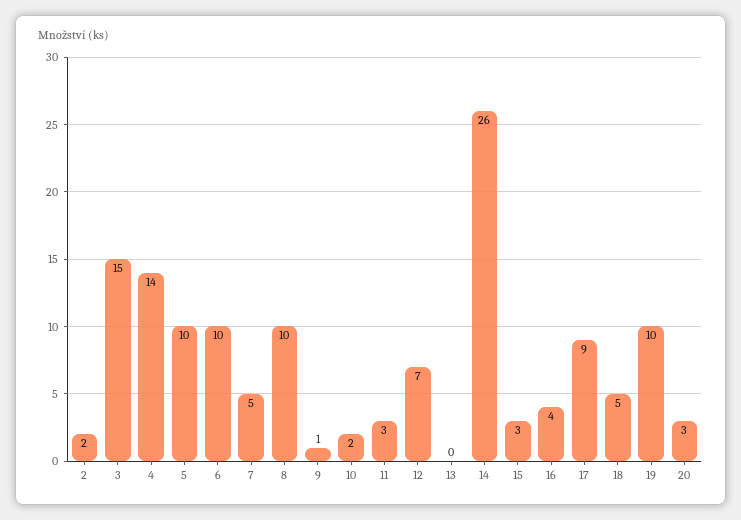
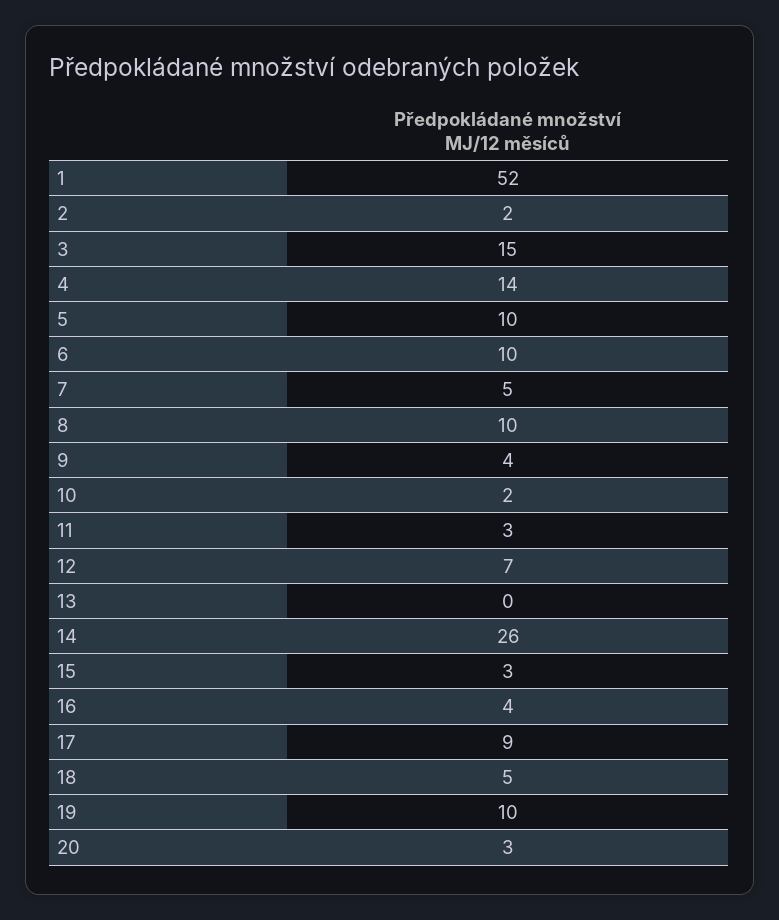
  {
    "2": 2,
    "3": 15,
    "4": 14,
    "5": 10,
    "6": 10,
    "7": 5,
    "8": 10,
-   "9": 1,
+   "9": 4,
    "10": 2,
    "11": 3,
    "12": 7,
    "13": 0,
    "14": 26,
    "15": 3,
    "16": 4,
    "17": 9,
    "18": 5,
    "19": 10,
-   "20": 3
+   "20": 3,
+   "1": 52
  }

